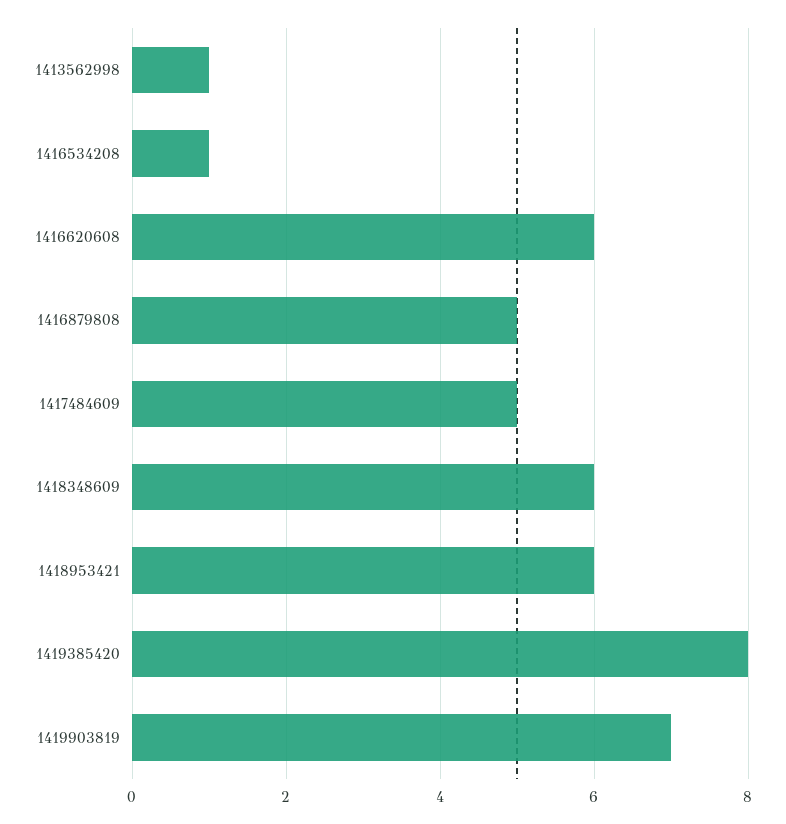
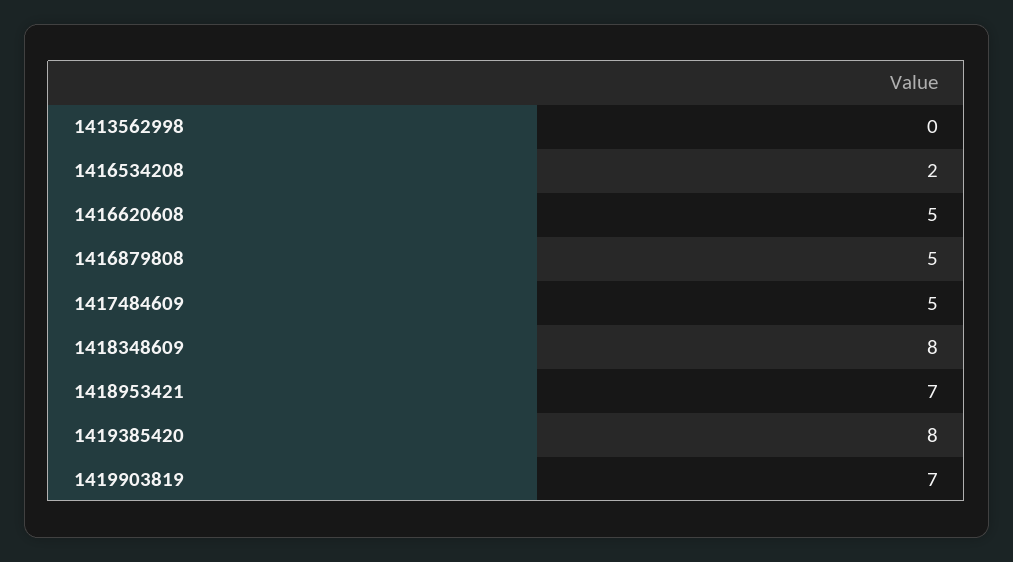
  {
-   "1413562998": 1,
+   "1413562998": 0,
-   "1416534208": 1,
+   "1416534208": 2,
-   "1416620608": 6,
+   "1416620608": 5,
    "1416879808": 5,
    "1417484609": 5,
-   "1418348609": 6,
+   "1418348609": 8,
-   "1418953421": 6,
+   "1418953421": 7,
    "1419385420": 8,
    "1419903819": 7
  }

